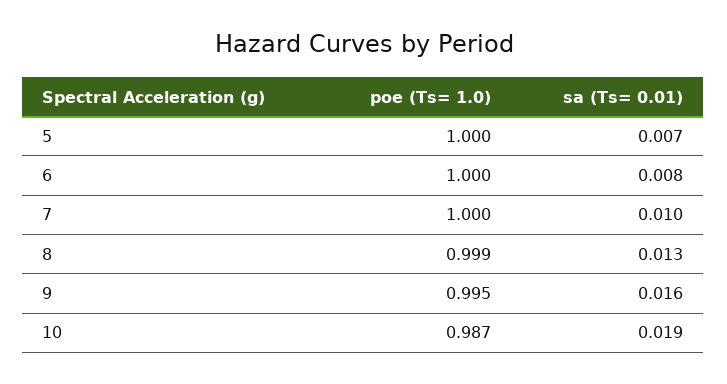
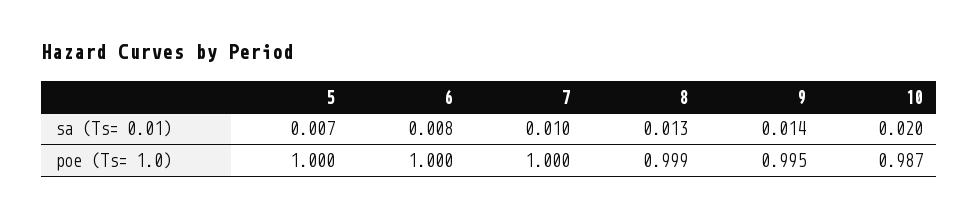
  {
    "poe (Ts= 1.0)": {
      "5": 1,
      "6": 1,
      "7": 1,
      "8": 0.999,
      "9": 0.995,
      "10": 0.987
    },
    "sa (Ts= 0.01)": {
      "5": 0.007,
      "6": 0.008,
      "7": 0.01,
      "8": 0.013,
-     "9": 0.016,
+     "9": 0.014,
-     "10": 0.019
+     "10": 0.02
    }
  }

